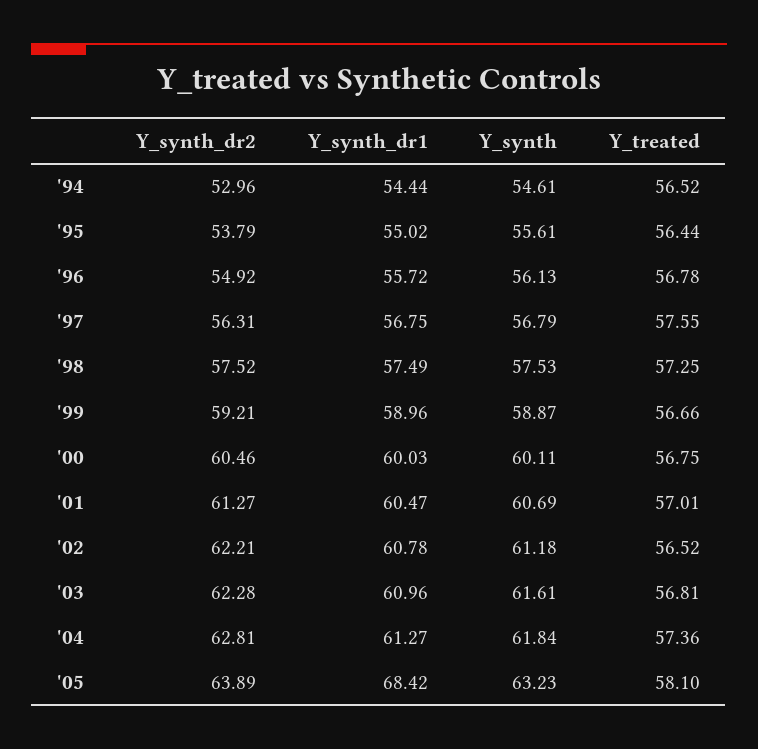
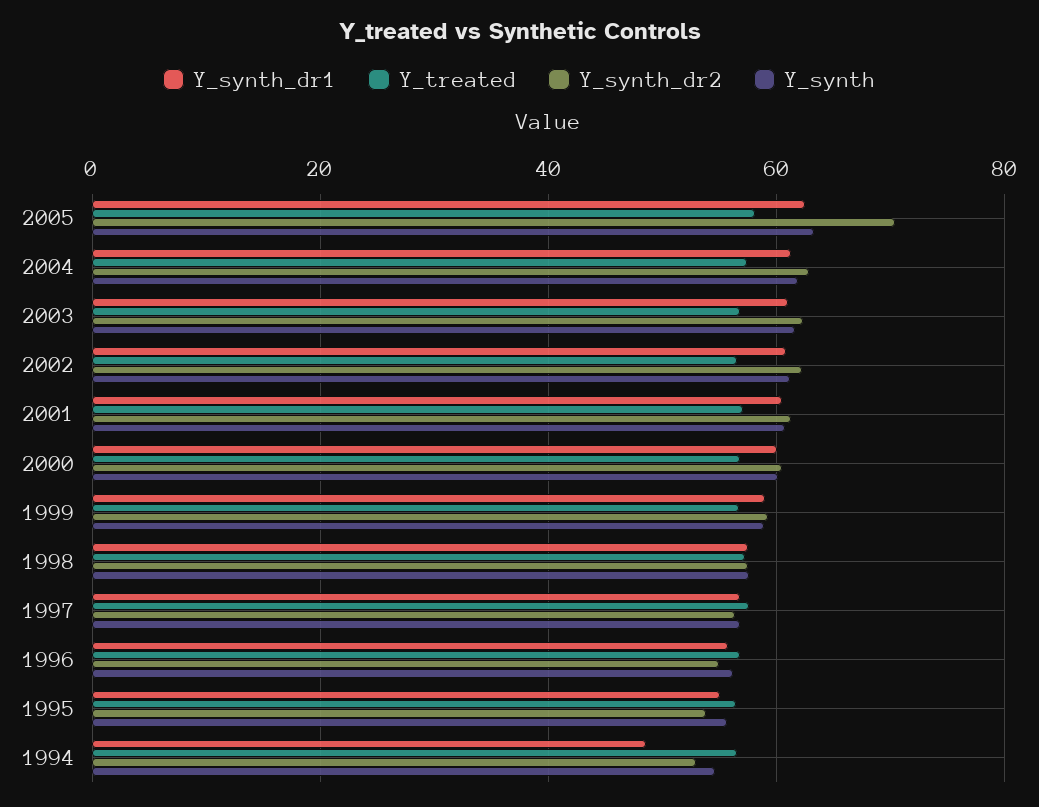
  {
    "Y_synth_dr2": {
      "'94": 52.96,
      "'95": 53.79,
      "'96": 54.92,
      "'97": 56.31,
      "'98": 57.52,
      "'99": 59.21,
      "'00": 60.46,
      "'01": 61.27,
      "'02": 62.21,
      "'03": 62.28,
      "'04": 62.81,
-     "'05": 63.89
+     "'05": 70
    },
    "Y_synth_dr1": {
-     "'94": 54.44,
+     "'94": 48,
      "'95": 55.02,
      "'96": 55.72,
      "'97": 56.75,
      "'98": 57.49,
      "'99": 58.96,
      "'00": 60.03,
      "'01": 60.47,
      "'02": 60.78,
      "'03": 60.96,
      "'04": 61.27,
-     "'05": 68.42
+     "'05": 62
    },
    "Y_synth": {
      "'94": 54.61,
      "'95": 55.61,
      "'96": 56.13,
      "'97": 56.79,
      "'98": 57.53,
      "'99": 58.87,
      "'00": 60.11,
      "'01": 60.69,
      "'02": 61.18,
      "'03": 61.61,
      "'04": 61.84,
      "'05": 63.23
    },
    "Y_treated": {
      "'94": 56.52,
      "'95": 56.44,
      "'96": 56.78,
      "'97": 57.55,
      "'98": 57.25,
      "'99": 56.66,
      "'00": 56.75,
      "'01": 57.01,
      "'02": 56.52,
      "'03": 56.81,
      "'04": 57.36,
      "'05": 58.1
    }
  }

